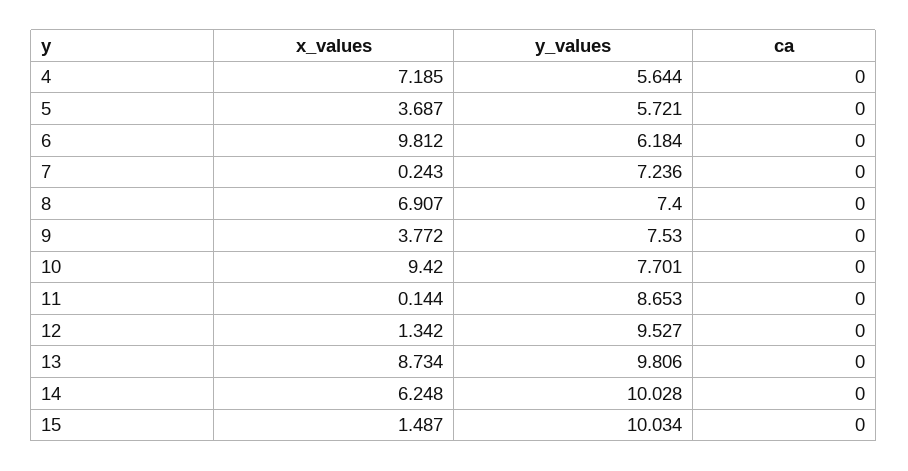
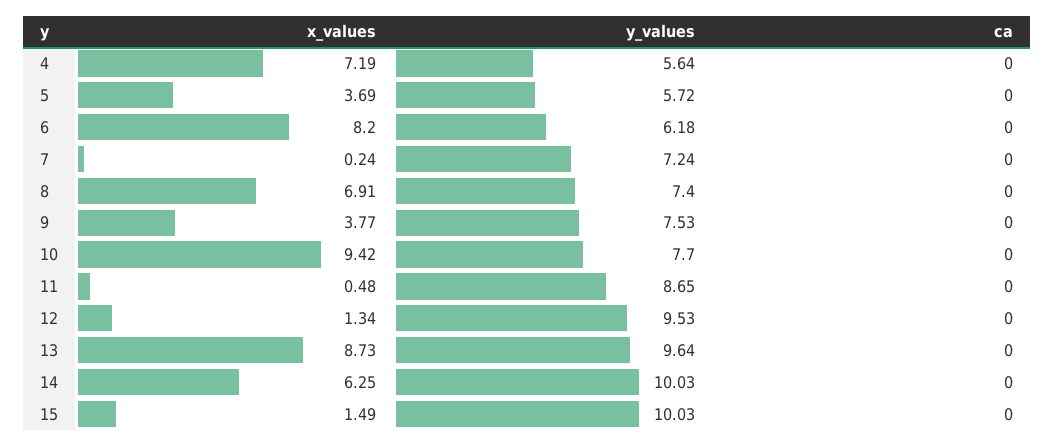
  {
    "x_values": {
      "4": 7.185,
      "5": 3.687,
-     "6": 9.812,
+     "6": 8.2,
      "7": 0.243,
      "8": 6.907,
      "9": 3.772,
      "10": 9.42,
-     "11": 0.144,
+     "11": 0.48,
      "12": 1.342,
      "13": 8.734,
      "14": 6.248,
      "15": 1.487
    },
    "y_values": {
      "4": 5.644,
      "5": 5.721,
      "6": 6.184,
      "7": 7.236,
      "8": 7.4,
      "9": 7.53,
      "10": 7.701,
      "11": 8.653,
      "12": 9.527,
-     "13": 9.806,
+     "13": 9.64,
      "14": 10.028,
      "15": 10.034
    },
    "ca": {
      "4": 0,
      "5": 0,
      "6": 0,
      "7": 0,
      "8": 0,
      "9": 0,
      "10": 0,
      "11": 0,
      "12": 0,
      "13": 0,
      "14": 0,
      "15": 0
    }
  }

